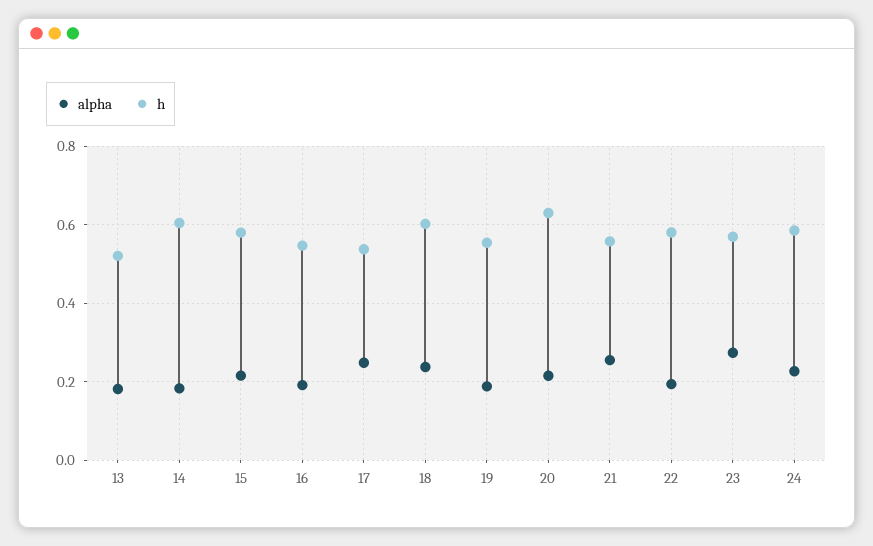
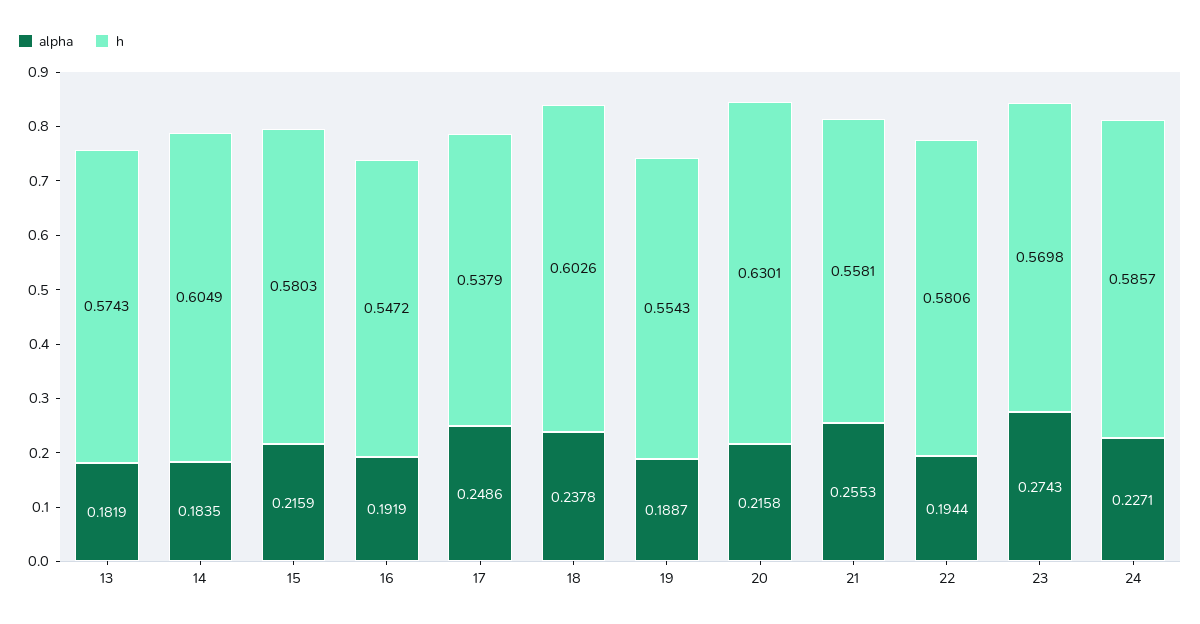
  {
    "alpha": {
      "13": 0.1819,
      "14": 0.1835,
      "15": 0.2159,
      "16": 0.1919,
      "17": 0.2486,
      "18": 0.2378,
      "19": 0.1887,
      "20": 0.2158,
      "21": 0.2553,
      "22": 0.1944,
      "23": 0.2743,
      "24": 0.2271
    },
    "h": {
-     "13": 0.52,
+     "13": 0.5743,
      "14": 0.6049,
      "15": 0.5803,
      "16": 0.5472,
      "17": 0.5379,
      "18": 0.6026,
      "19": 0.5543,
      "20": 0.6301,
      "21": 0.5581,
      "22": 0.5806,
      "23": 0.5698,
      "24": 0.5857
    }
  }

